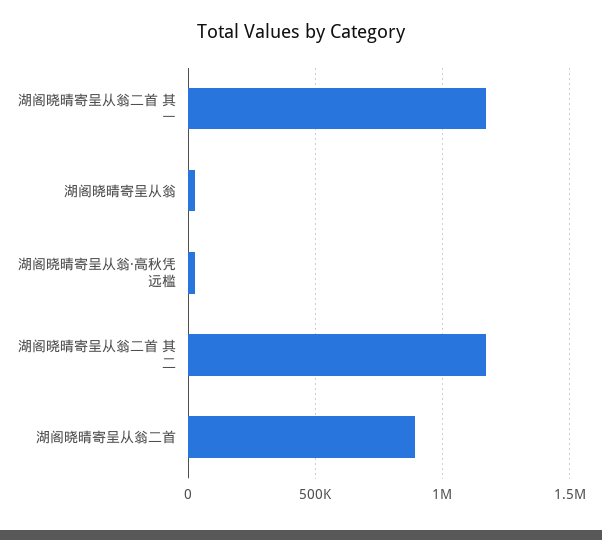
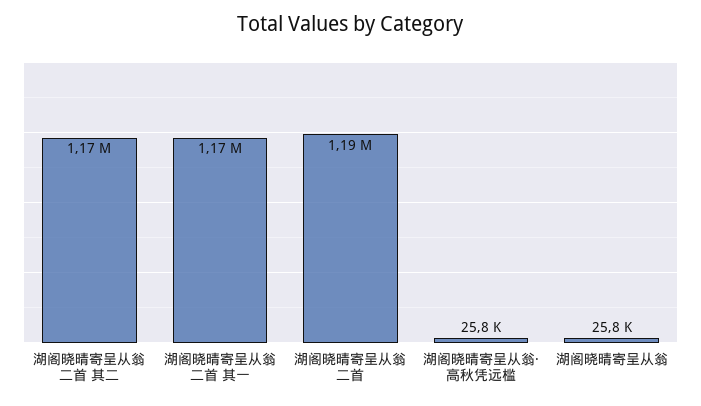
  {
    "湖阁晓晴寄呈从翁二首 其一": 1170000,
    "湖阁晓晴寄呈从翁": 25800,
    "湖阁晓晴寄呈从翁·高秋凭远槛": 25800,
    "湖阁晓晴寄呈从翁二首 其二": 1170000,
-   "湖阁晓晴寄呈从翁二首": 900000
+   "湖阁晓晴寄呈从翁二首": 1190000
  }

